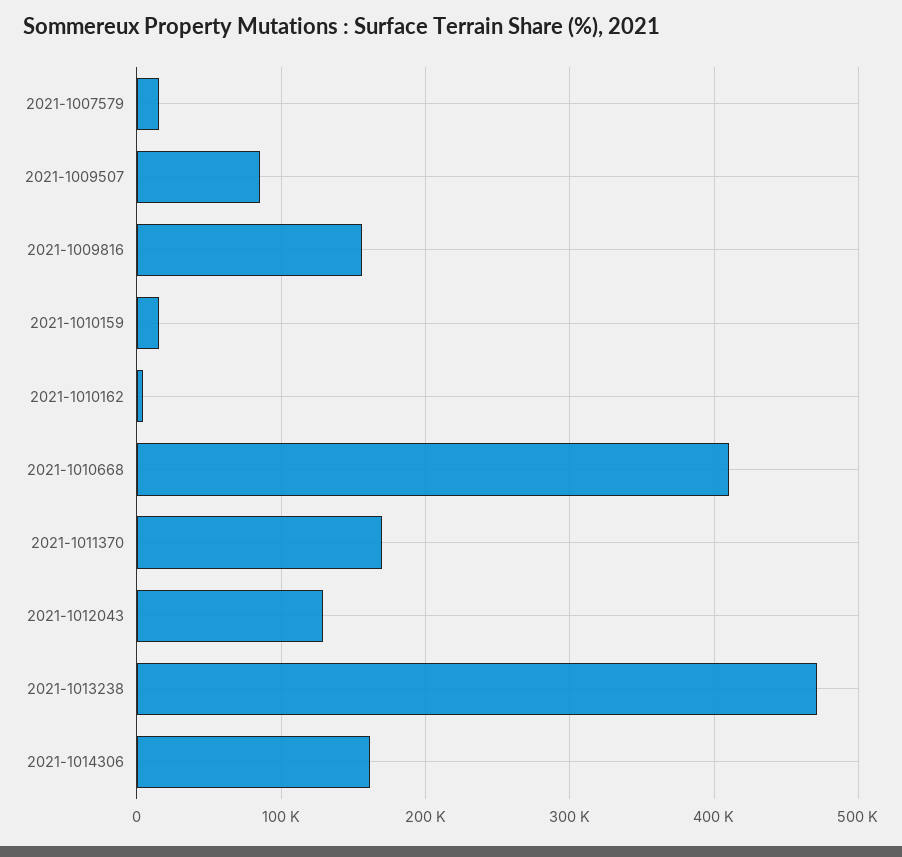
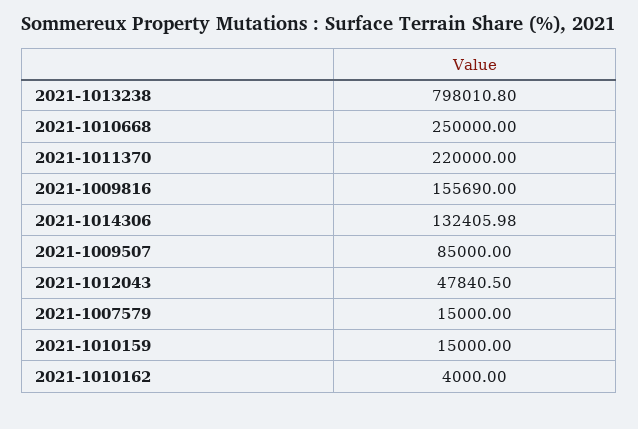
  {
    "2021-1007579": 15000,
    "2021-1009507": 85000,
    "2021-1009816": 155690,
    "2021-1010159": 15000,
    "2021-1010162": 4000,
-   "2021-1010668": 410000,
+   "2021-1010668": 250000,
-   "2021-1011370": 170000,
+   "2021-1011370": 220000,
-   "2021-1012043": 130000,
+   "2021-1012043": 47840.5,
-   "2021-1013238": 470000,
+   "2021-1013238": 798010.8,
-   "2021-1014306": 160000
+   "2021-1014306": 132405.98
  }

